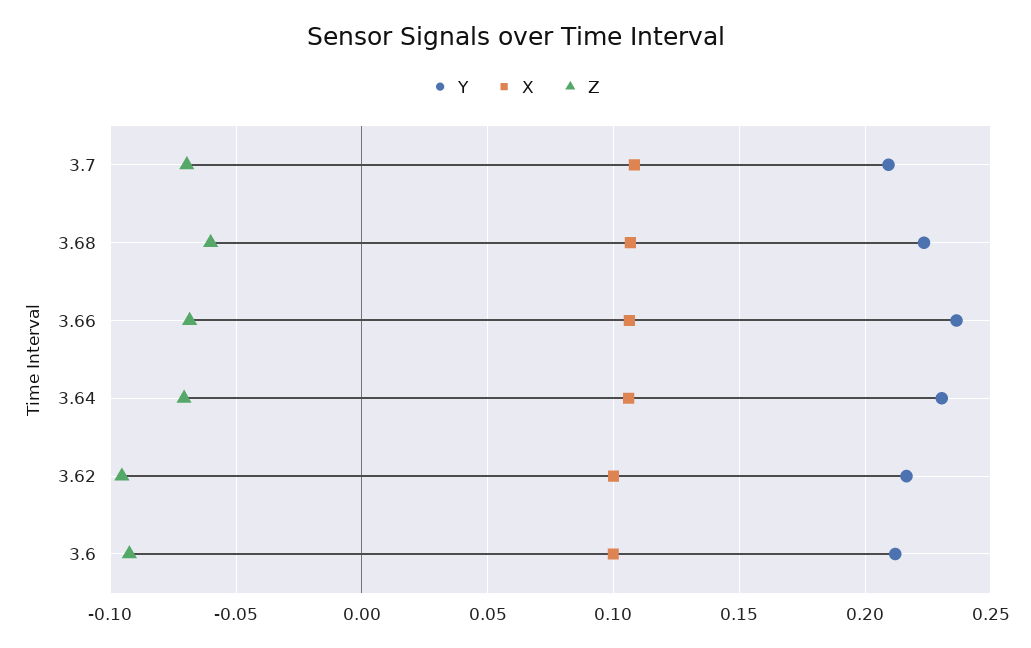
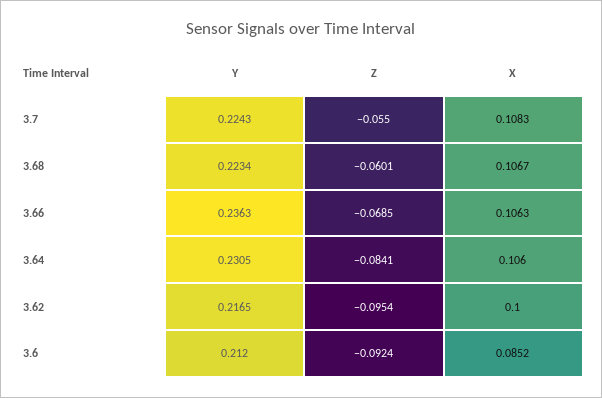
  {
    "Y": {
-     "3.7": 0.21,
+     "3.7": 0.2243,
      "3.68": 0.2234,
      "3.66": 0.2363,
      "3.64": 0.2305,
      "3.62": 0.2165,
      "3.6": 0.212
    },
    "X": {
      "3.7": 0.1083,
      "3.68": 0.1067,
      "3.66": 0.1063,
      "3.64": 0.106,
      "3.62": 0.1,
-     "3.6": 0.1
+     "3.6": 0.0852
    },
    "Z": {
-     "3.7": -0.07,
+     "3.7": -0.055,
      "3.68": -0.0601,
      "3.66": -0.0685,
-     "3.64": -0.07,
+     "3.64": -0.0841,
      "3.62": -0.0954,
      "3.6": -0.0924
    }
  }

